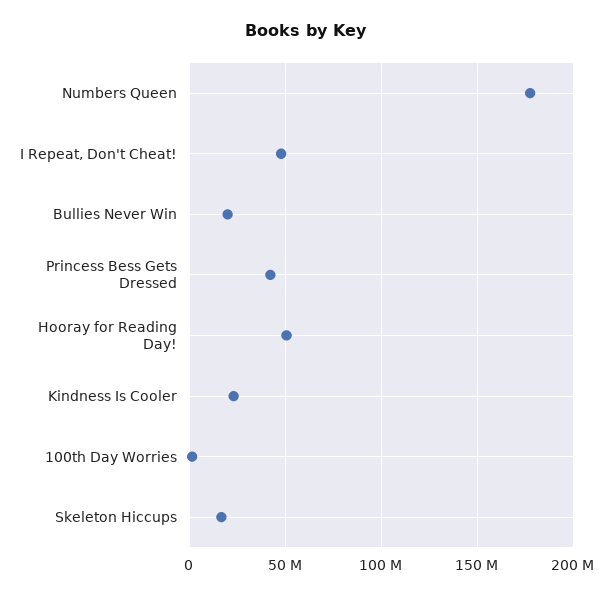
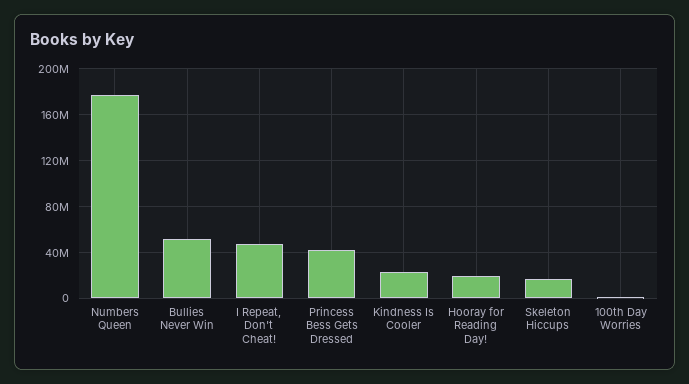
  {
    "Numbers Queen": 175000000,
    "I Repeat, Don't Cheat!": 50000000,
-   "Bullies Never Win": 20000000,
+   "Bullies Never Win": 50000000,
    "Princess Bess Gets Dressed": 40000000,
-   "Hooray for Reading Day!": 50000000,
+   "Hooray for Reading Day!": 20000000,
    "Kindness Is Cooler": 25000000,
    "100th Day Worries": 0,
    "Skeleton Hiccups": 15000000
  }

